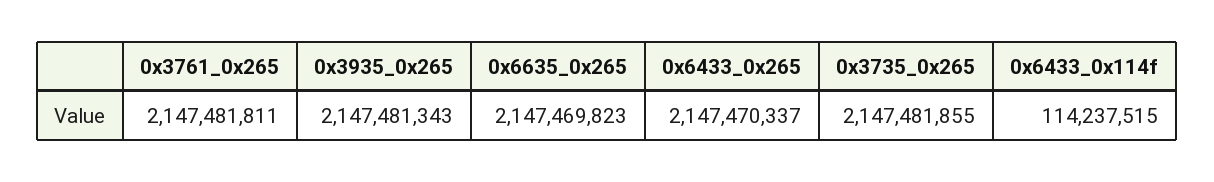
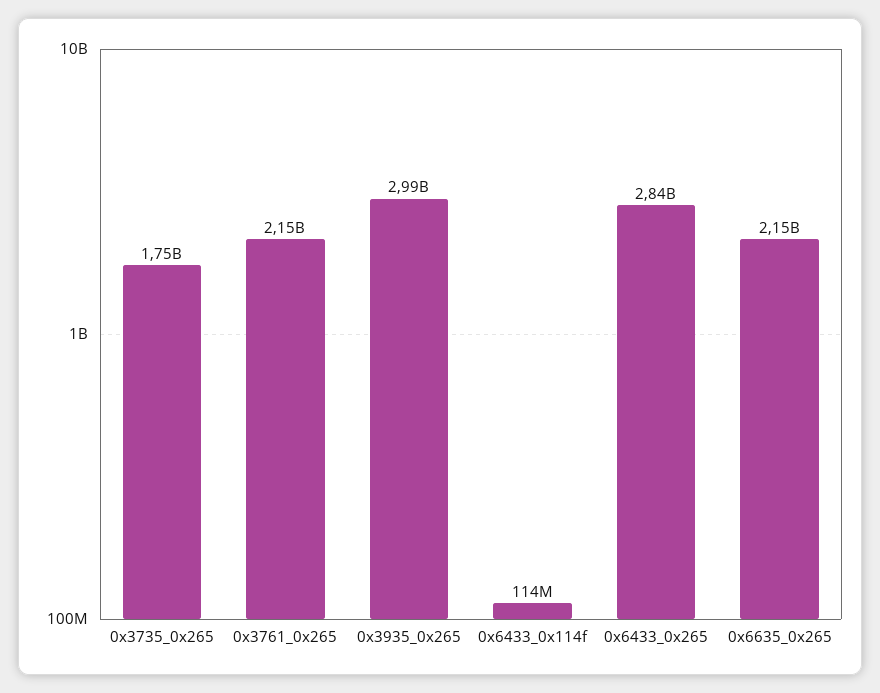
  {
    "0x3761_0x265": 2147481811,
-   "0x3935_0x265": 2147481343,
+   "0x3935_0x265": 2990000000,
    "0x6635_0x265": 2147469823,
-   "0x6433_0x265": 2147470337,
+   "0x6433_0x265": 2840000000,
-   "0x3735_0x265": 2147481855,
+   "0x3735_0x265": 1750000000,
    "0x6433_0x114f": 114237515
  }

